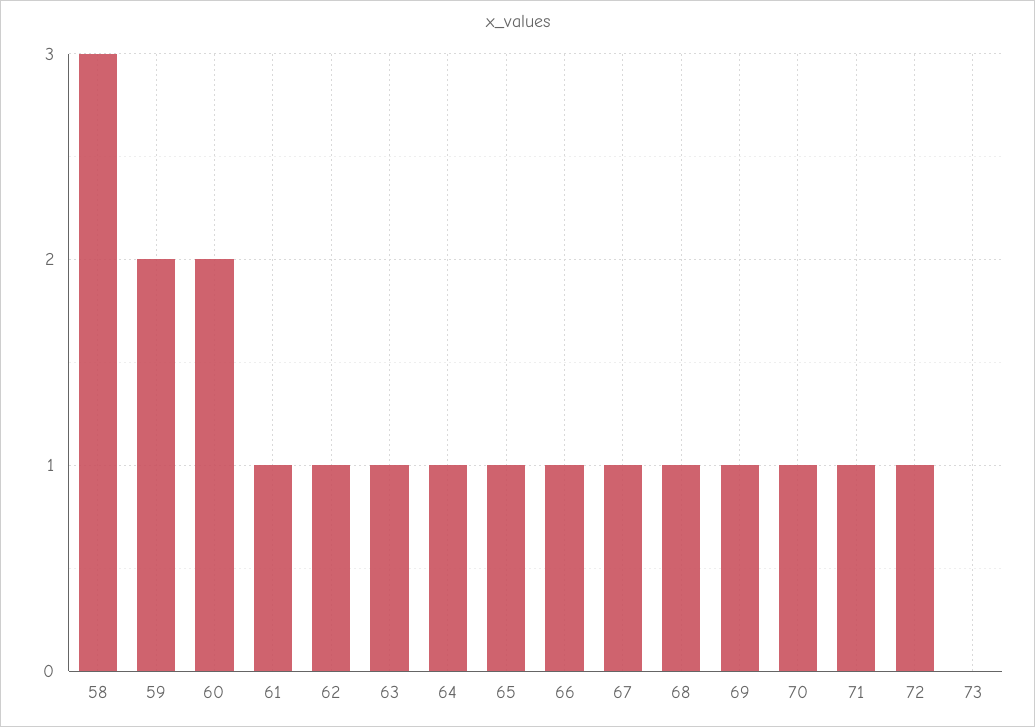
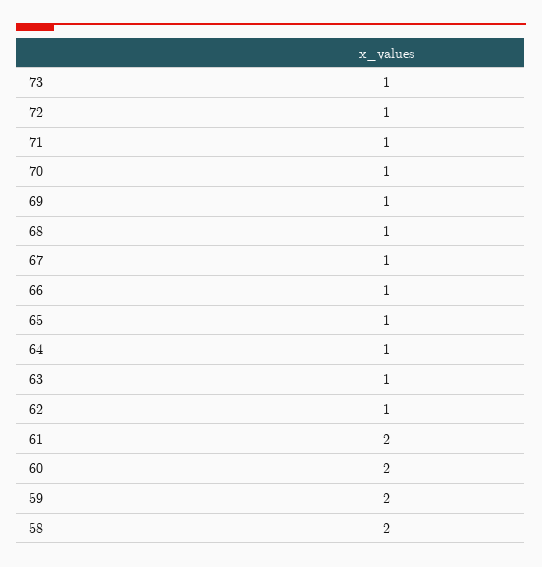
  {
-   "58": 3,
+   "58": 2,
    "59": 2,
    "60": 2,
-   "61": 1,
+   "61": 2,
    "62": 1,
    "63": 1,
    "64": 1,
    "65": 1,
    "66": 1,
    "67": 1,
    "68": 1,
    "69": 1,
    "70": 1,
    "71": 1,
    "72": 1,
-   "73": 0
+   "73": 1
  }

